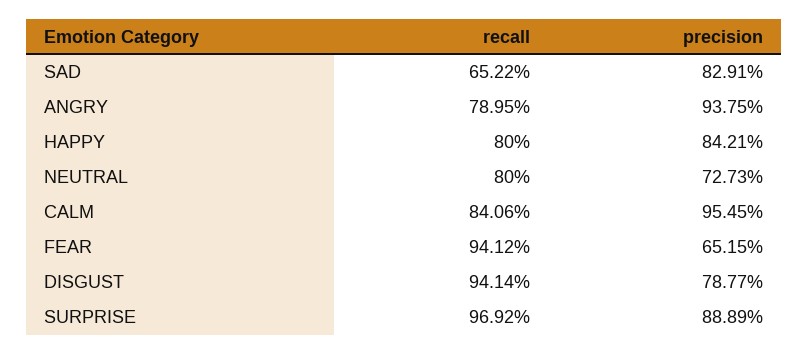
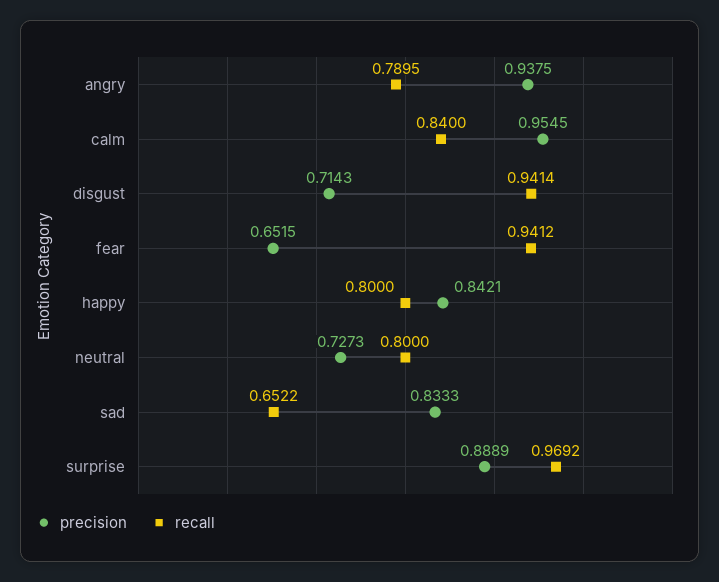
  {
    "recall": {
      "SAD": 0.6522,
      "ANGRY": 0.7895,
      "HAPPY": 0.8,
      "NEUTRAL": 0.8,
-     "CALM": 0.8406,
+     "CALM": 0.84,
      "FEAR": 0.9412,
      "DISGUST": 0.9414,
      "SURPRISE": 0.9692
    },
    "precision": {
-     "SAD": 0.8291,
+     "SAD": 0.8333,
      "ANGRY": 0.9375,
      "HAPPY": 0.8421,
      "NEUTRAL": 0.7273,
      "CALM": 0.9545,
      "FEAR": 0.6515,
-     "DISGUST": 0.7877,
+     "DISGUST": 0.7143,
      "SURPRISE": 0.8889
    }
  }

